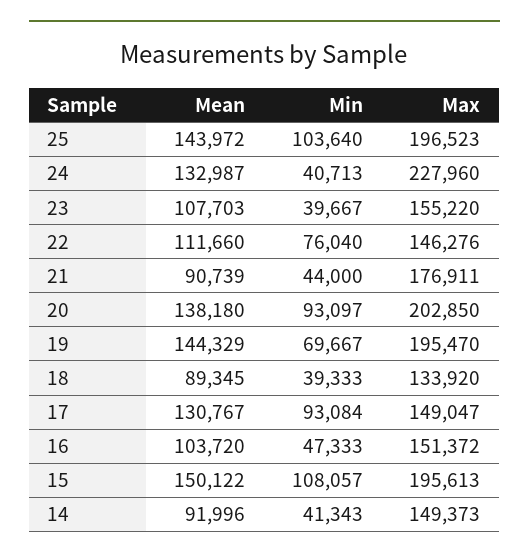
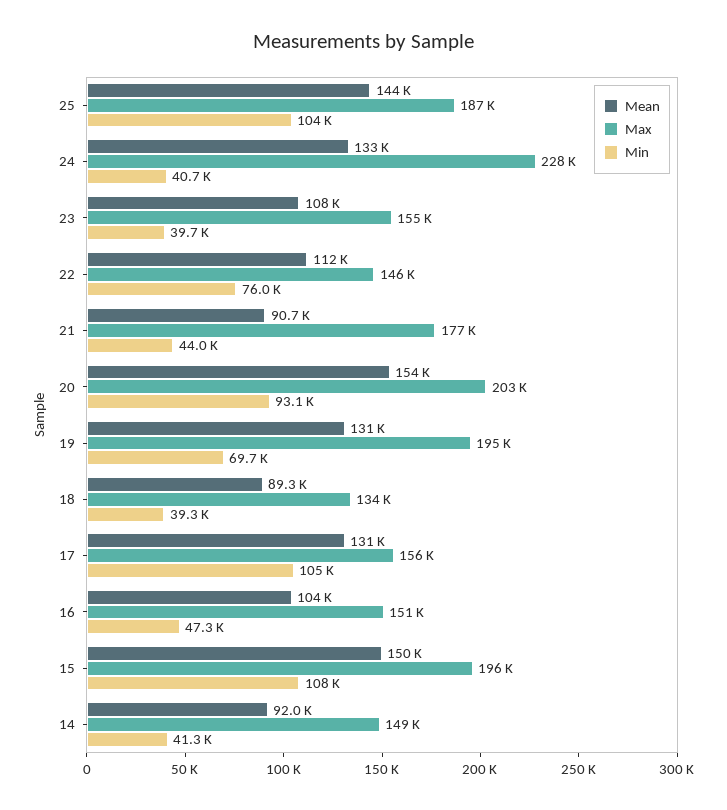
  {
    "Mean": {
      "25": 143972,
      "24": 132987,
      "23": 107703,
      "22": 111660,
      "21": 90739,
-     "20": 138180,
+     "20": 154000,
-     "19": 144329,
+     "19": 131000,
      "18": 89345,
      "17": 130767,
      "16": 103720,
      "15": 150122,
      "14": 91996
    },
    "Min": {
      "25": 103640,
      "24": 40713,
      "23": 39667,
      "22": 76040,
      "21": 44000,
      "20": 93097,
      "19": 69667,
      "18": 39333,
-     "17": 93084,
+     "17": 105000,
      "16": 47333,
      "15": 108057,
      "14": 41343
    },
    "Max": {
-     "25": 196523,
+     "25": 187000,
      "24": 227960,
      "23": 155220,
      "22": 146276,
      "21": 176911,
      "20": 202850,
      "19": 195470,
      "18": 133920,
-     "17": 149047,
+     "17": 156000,
      "16": 151372,
      "15": 195613,
      "14": 149373
    }
  }

